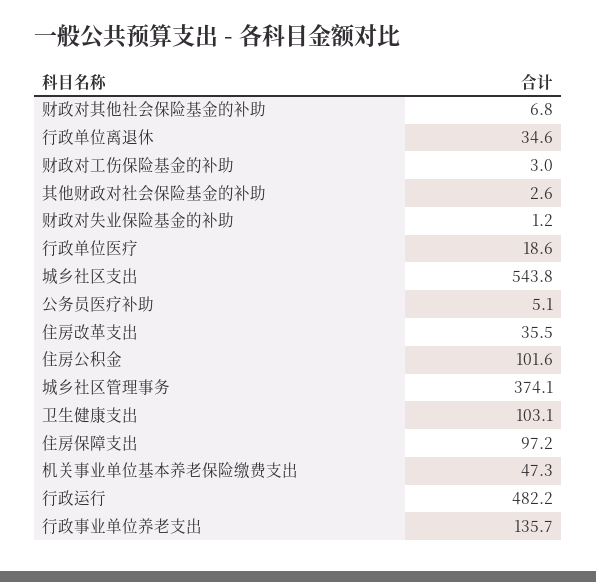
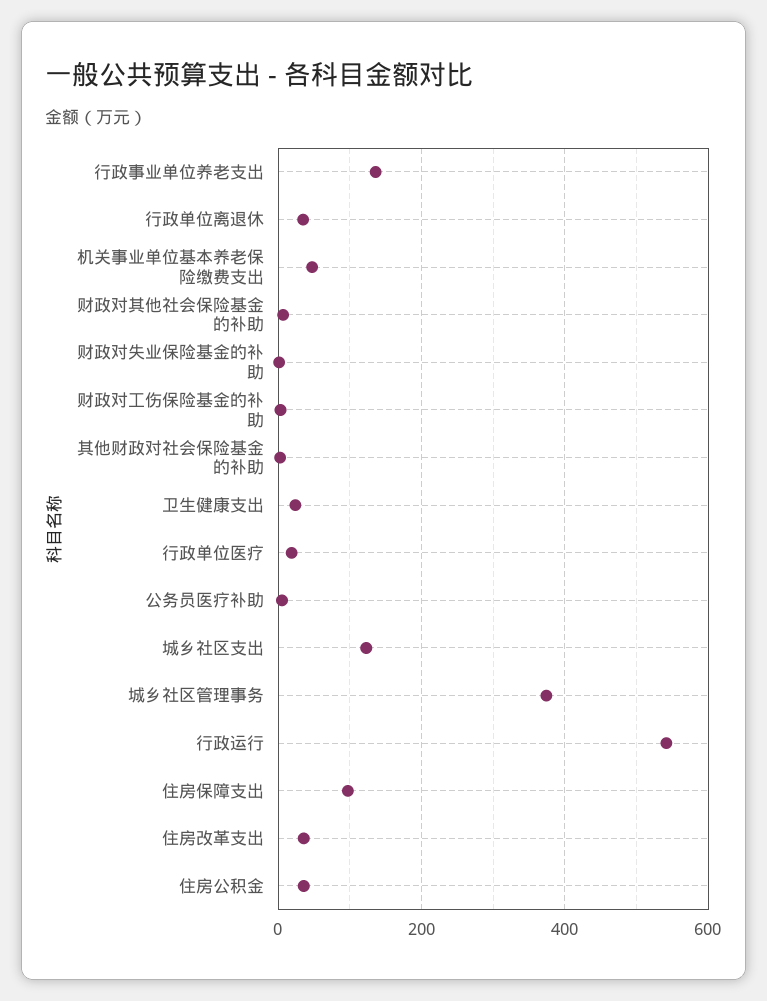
  {
    "财政对其他社会保险基金的补助": 6.8,
    "行政单位离退休": 34.6,
    "财政对工伤保险基金的补助": 3,
    "其他财政对社会保险基金的补助": 2.6,
    "财政对失业保险基金的补助": 1.2,
    "行政单位医疗": 18.6,
-   "城乡社区支出": 543.8,
+   "城乡社区支出": 120,
    "公务员医疗补助": 5.1,
    "住房改革支出": 35.5,
-   "住房公积金": 101.6,
+   "住房公积金": 40,
    "城乡社区管理事务": 374.1,
-   "卫生健康支出": 103.1,
+   "卫生健康支出": 20,
    "住房保障支出": 97.2,
    "机关事业单位基本养老保险缴费支出": 47.3,
-   "行政运行": 482.2,
+   "行政运行": 540,
    "行政事业单位养老支出": 135.7
  }

